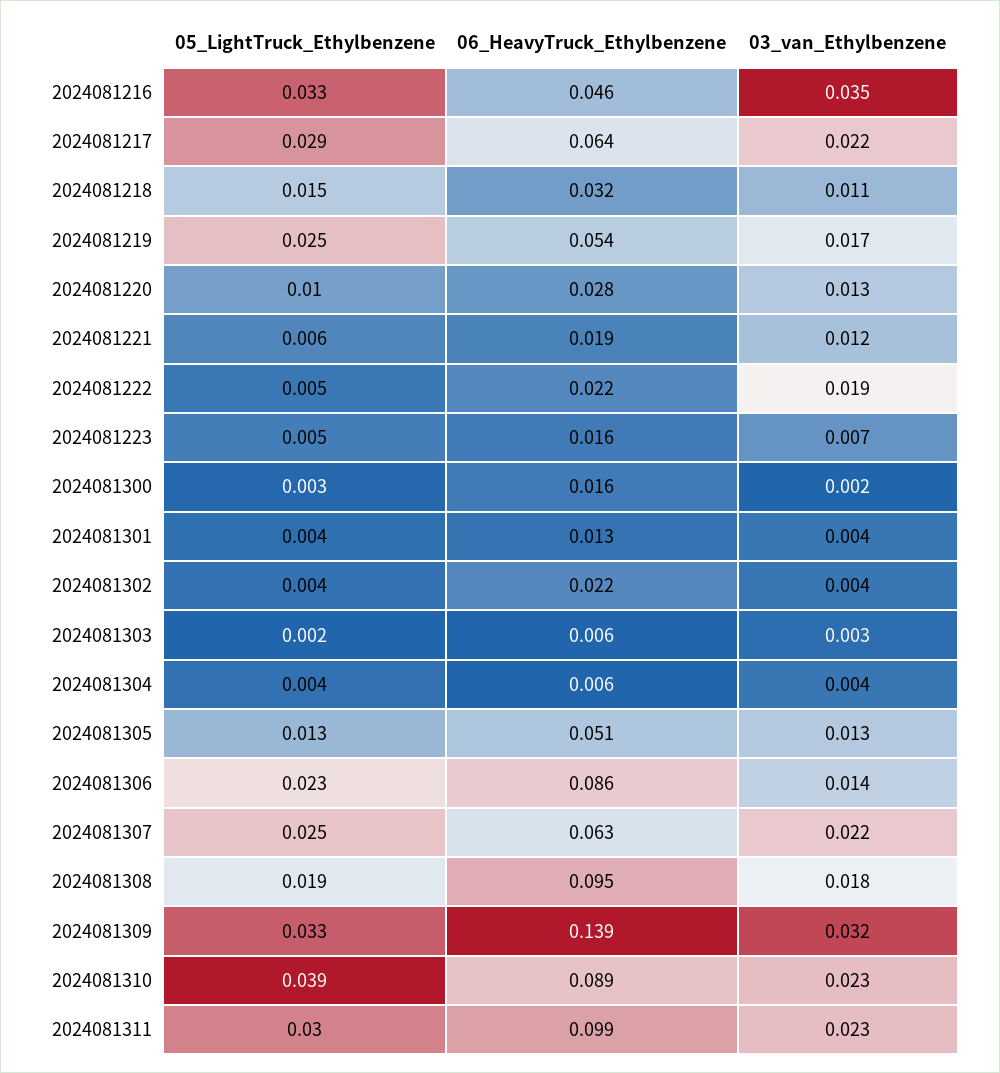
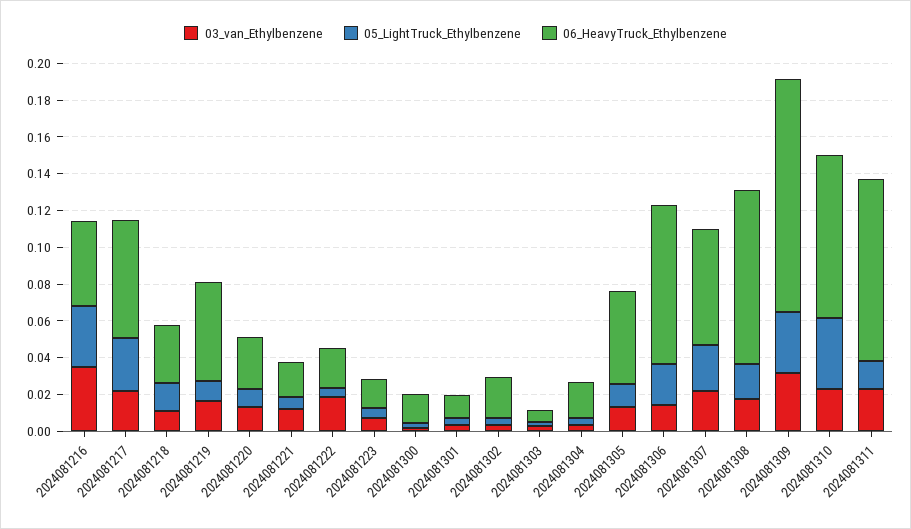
  {
    "05_LightTruck_Ethylbenzene": {
      "2024081216": 0.033,
      "2024081217": 0.029,
      "2024081218": 0.015,
-     "2024081219": 0.025,
+     "2024081219": 0.01,
      "2024081220": 0.01,
      "2024081221": 0.006,
      "2024081222": 0.005,
      "2024081223": 0.005,
      "2024081300": 0.003,
      "2024081301": 0.004,
      "2024081302": 0.004,
      "2024081303": 0.002,
      "2024081304": 0.004,
      "2024081305": 0.013,
      "2024081306": 0.023,
      "2024081307": 0.025,
      "2024081308": 0.019,
      "2024081309": 0.033,
      "2024081310": 0.039,
-     "2024081311": 0.03
+     "2024081311": 0.015
    },
    "06_HeavyTruck_Ethylbenzene": {
      "2024081216": 0.046,
      "2024081217": 0.064,
      "2024081218": 0.032,
      "2024081219": 0.054,
      "2024081220": 0.028,
      "2024081221": 0.019,
      "2024081222": 0.022,
      "2024081223": 0.016,
      "2024081300": 0.016,
      "2024081301": 0.013,
      "2024081302": 0.022,
      "2024081303": 0.006,
-     "2024081304": 0.006,
+     "2024081304": 0.02,
      "2024081305": 0.051,
      "2024081306": 0.086,
      "2024081307": 0.063,
      "2024081308": 0.095,
-     "2024081309": 0.139,
+     "2024081309": 0.125,
      "2024081310": 0.089,
      "2024081311": 0.099
    },
    "03_van_Ethylbenzene": {
      "2024081216": 0.035,
      "2024081217": 0.022,
      "2024081218": 0.011,
      "2024081219": 0.017,
      "2024081220": 0.013,
      "2024081221": 0.012,
      "2024081222": 0.019,
      "2024081223": 0.007,
      "2024081300": 0.002,
      "2024081301": 0.004,
      "2024081302": 0.004,
      "2024081303": 0.003,
      "2024081304": 0.004,
      "2024081305": 0.013,
      "2024081306": 0.014,
      "2024081307": 0.022,
      "2024081308": 0.018,
      "2024081309": 0.032,
      "2024081310": 0.023,
      "2024081311": 0.023
    }
  }

